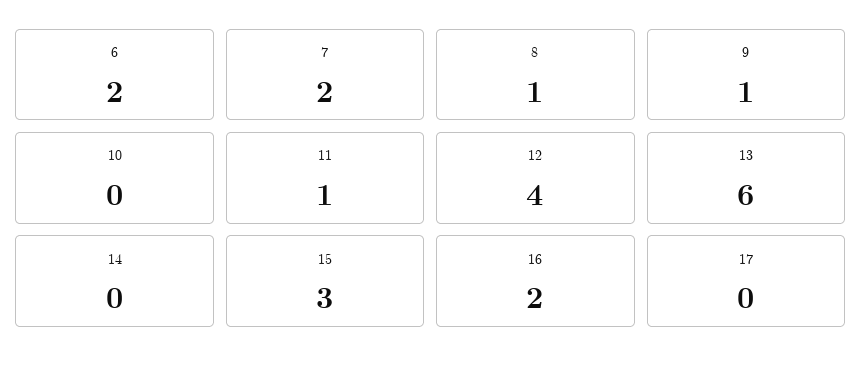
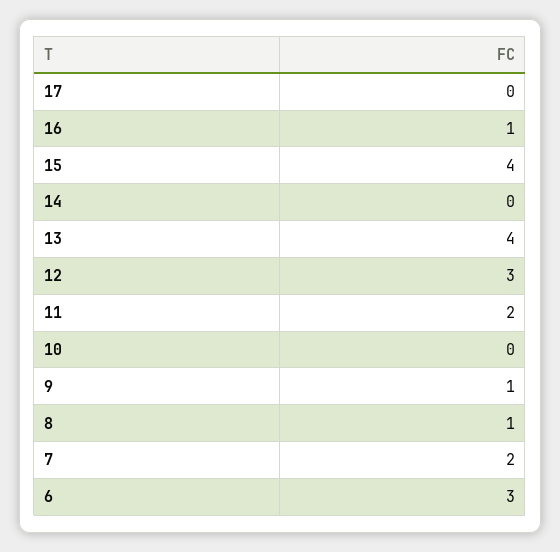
  {
-   "6": 2,
+   "6": 3,
    "7": 2,
    "8": 1,
    "9": 1,
    "10": 0,
-   "11": 1,
+   "11": 2,
-   "12": 4,
+   "12": 3,
-   "13": 6,
+   "13": 4,
    "14": 0,
-   "15": 3,
+   "15": 4,
-   "16": 2,
+   "16": 1,
    "17": 0
  }

